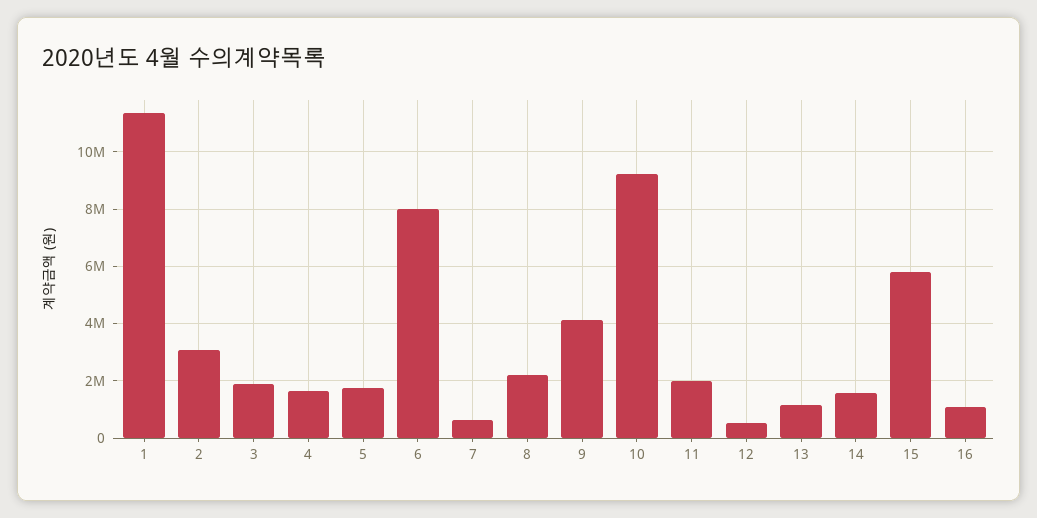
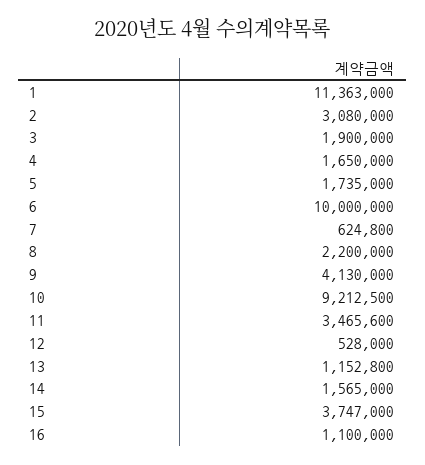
  {
    "1": 11363000,
    "2": 3080000,
    "3": 1900000,
    "4": 1650000,
    "5": 1735000,
-   "6": 8000000,
+   "6": 10000000,
    "7": 624800,
    "8": 2200000,
    "9": 4130000,
    "10": 9212500,
-   "11": 2000000,
+   "11": 3465600,
    "12": 528000,
    "13": 1152800,
    "14": 1565000,
-   "15": 5750000,
+   "15": 3747000,
    "16": 1100000
  }

